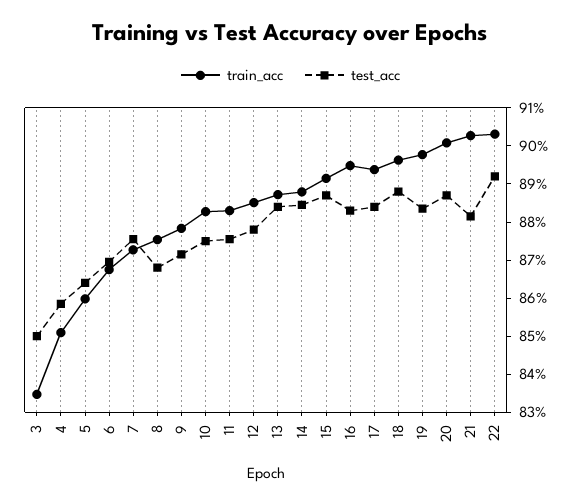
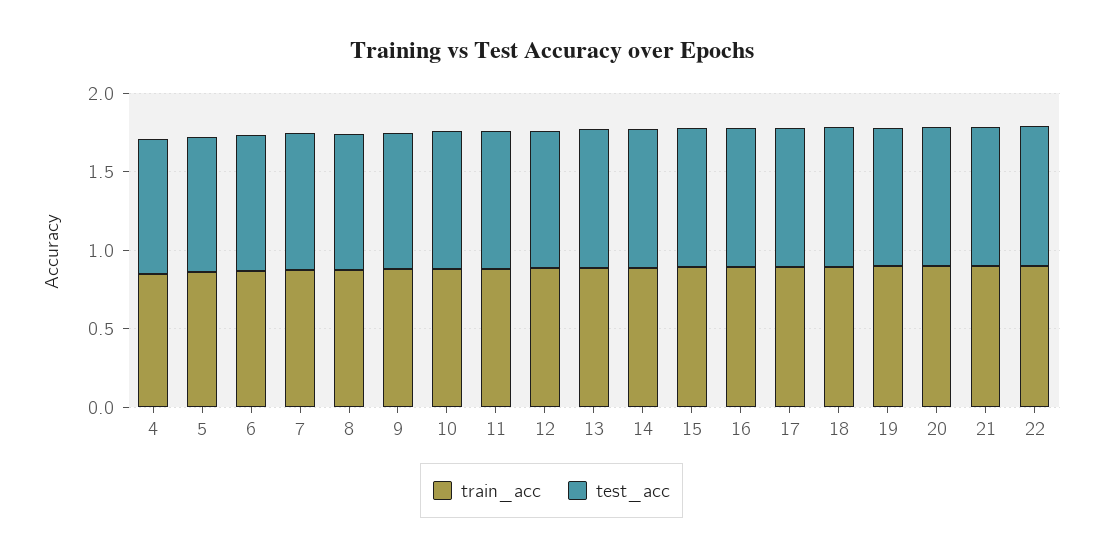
  {
    "train_acc": {
-     "3": 0.835,
      "4": 0.85,
      "5": 0.86,
      "6": 0.8675,
      "7": 0.8725,
      "8": 0.875,
      "9": 0.8775,
      "10": 0.8825,
      "11": 0.8825,
      "12": 0.885,
      "13": 0.8875,
      "14": 0.8875,
      "15": 0.8925,
      "16": 0.895,
      "17": 0.895,
      "18": 0.8975,
      "19": 0.8975,
      "20": 0.9,
      "21": 0.9025,
      "22": 0.9025
    },
    "test_acc": {
-     "3": 0.85,
      "4": 0.8575,
      "5": 0.865,
      "6": 0.87,
      "7": 0.875,
      "8": 0.8675,
      "9": 0.8725,
      "10": 0.875,
      "11": 0.875,
      "12": 0.8775,
      "13": 0.885,
      "14": 0.885,
      "15": 0.8875,
      "16": 0.8825,
      "17": 0.885,
      "18": 0.8875,
      "19": 0.8825,
      "20": 0.8875,
      "21": 0.8825,
      "22": 0.8925
    }
  }

